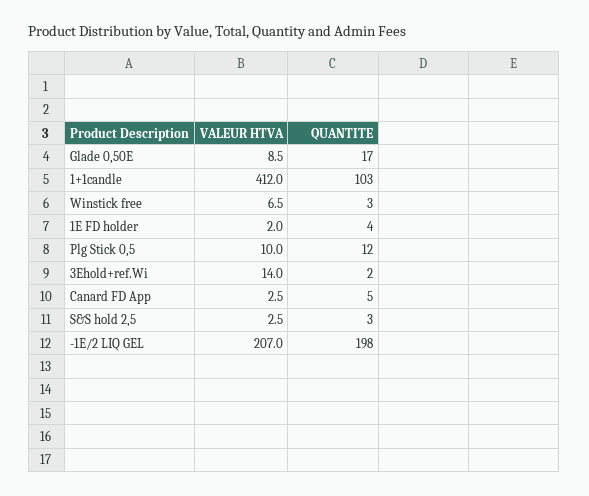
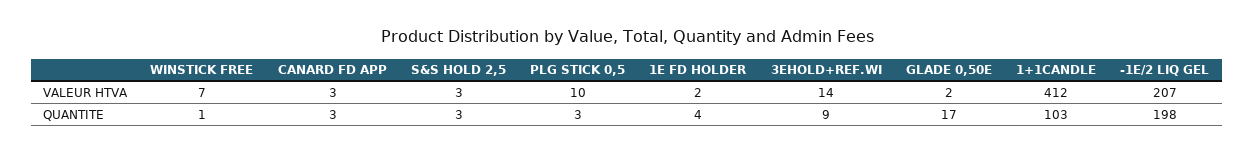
  {
    "VALEUR HTVA": {
-     "Glade 0,50E": 8.5,
+     "Glade 0,50E": 2,
      "1+1candle": 412,
      "Winstick free": 6.5,
      "1E FD holder": 2,
      "Plg Stick 0,5": 10,
      "3Ehold+ref.Wi": 14,
      "Canard FD App": 2.5,
      "S&S hold 2,5": 2.5,
      "-1E/2 LIQ GEL": 207
    },
    "QUANTITE": {
      "Glade 0,50E": 17,
      "1+1candle": 103,
-     "Winstick free": 3,
+     "Winstick free": 1,
      "1E FD holder": 4,
-     "Plg Stick 0,5": 12,
+     "Plg Stick 0,5": 3,
-     "3Ehold+ref.Wi": 2,
+     "3Ehold+ref.Wi": 9,
-     "Canard FD App": 5,
+     "Canard FD App": 3,
      "S&S hold 2,5": 3,
      "-1E/2 LIQ GEL": 198
    }
  }

